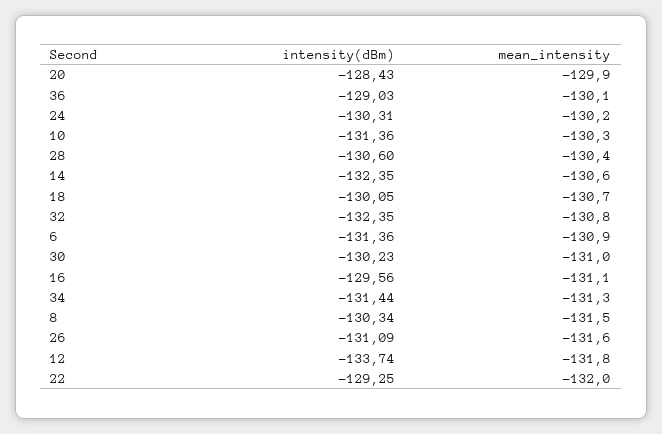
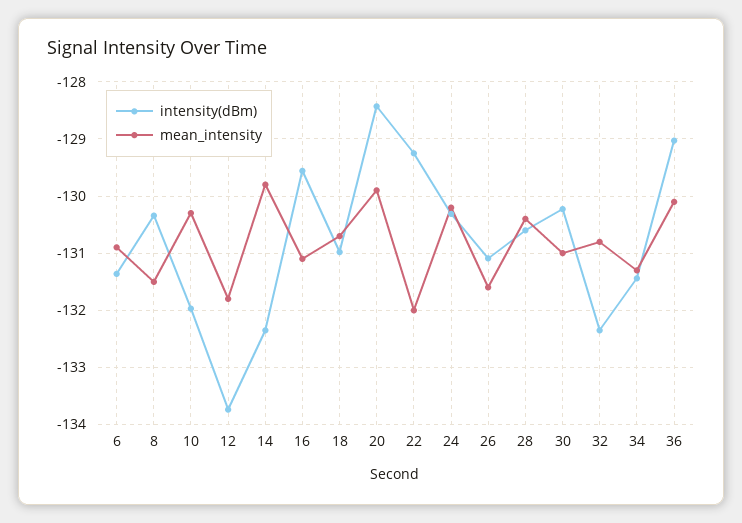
  {
    "intensity(dBm)": {
      "20": -128.43,
      "36": -129.03,
      "24": -130.31,
-     "10": -131.36,
+     "10": -132,
      "28": -130.6,
      "14": -132.35,
-     "18": -130.05,
+     "18": -131,
      "32": -132.35,
      "6": -131.36,
      "30": -130.23,
      "16": -129.56,
      "34": -131.44,
      "8": -130.34,
      "26": -131.09,
      "12": -133.74,
      "22": -129.25
    },
    "mean_intensity": {
      "20": -129.9,
      "36": -130.1,
      "24": -130.2,
      "10": -130.3,
      "28": -130.4,
-     "14": -130.6,
+     "14": -129.8,
      "18": -130.7,
      "32": -130.8,
      "6": -130.9,
      "30": -131,
      "16": -131.1,
      "34": -131.3,
      "8": -131.5,
      "26": -131.6,
      "12": -131.8,
      "22": -132
    }
  }

